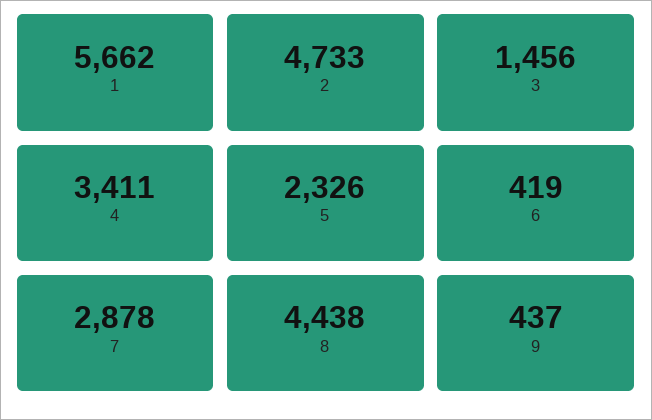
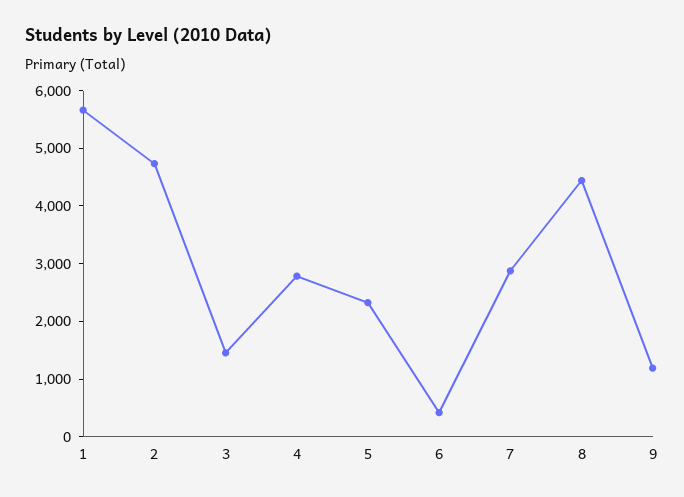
  {
    "1": 5662,
    "2": 4733,
    "3": 1456,
-   "4": 3411,
+   "4": 2800,
    "5": 2326,
    "6": 419,
    "7": 2878,
    "8": 4438,
-   "9": 437
+   "9": 1200
  }

